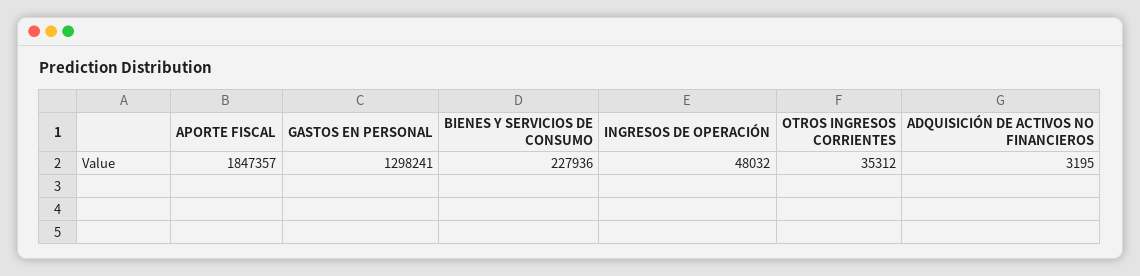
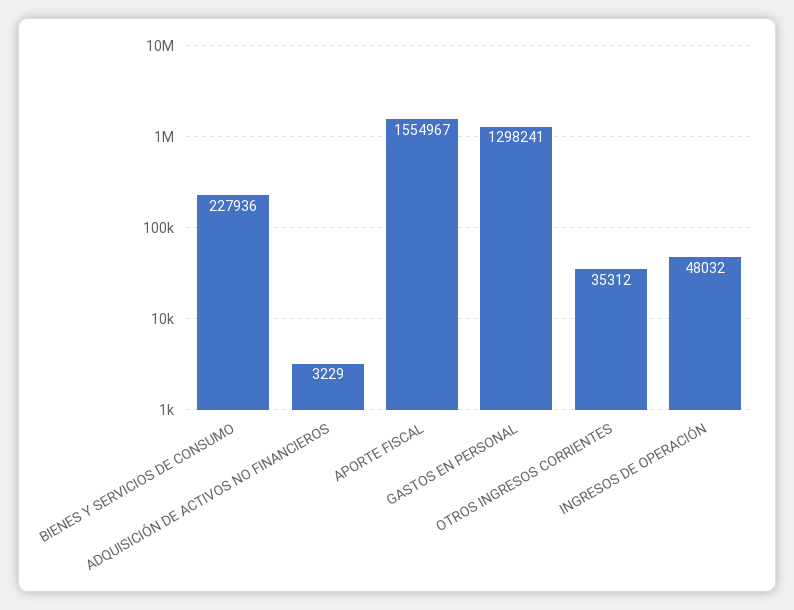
  {
-   "APORTE FISCAL": 1847357,
+   "APORTE FISCAL": 1554967,
    "GASTOS EN PERSONAL": 1298241,
    "BIENES Y SERVICIOS DE CONSUMO": 227936,
    "INGRESOS DE OPERACIÓN": 48032,
    "OTROS INGRESOS CORRIENTES": 35312,
-   "ADQUISICIÓN DE ACTIVOS NO FINANCIEROS": 3195
+   "ADQUISICIÓN DE ACTIVOS NO FINANCIEROS": 3229
  }

